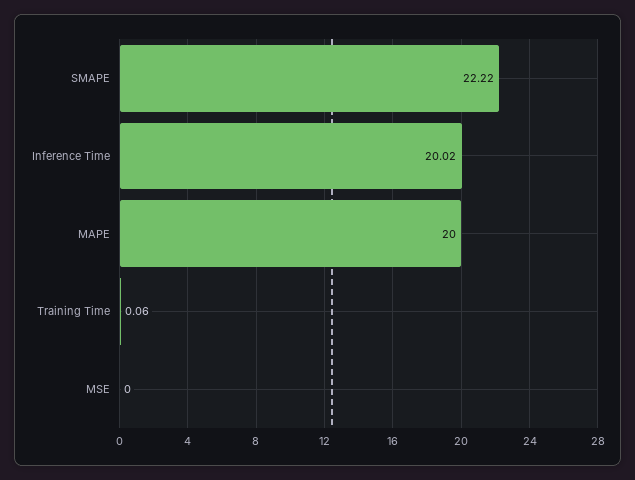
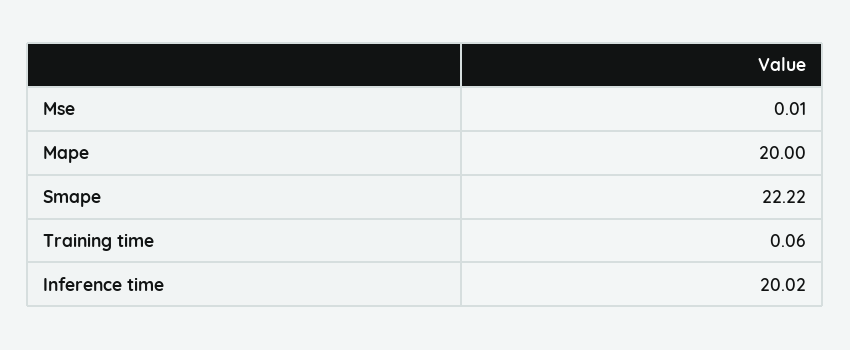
  {
    "SMAPE": 22.22,
    "Inference Time": 20.02,
    "MAPE": 20,
    "Training Time": 0.06,
-   "MSE": 0
+   "MSE": 0.01
  }

